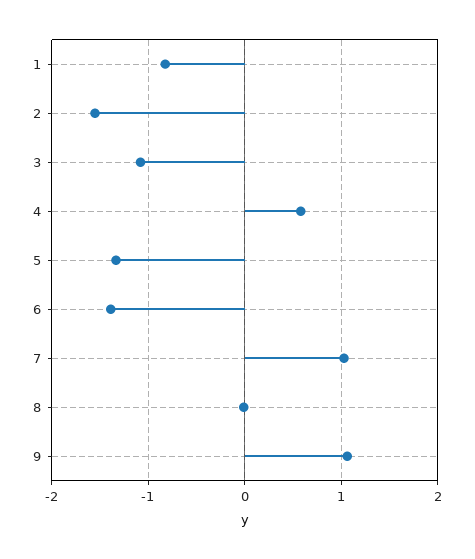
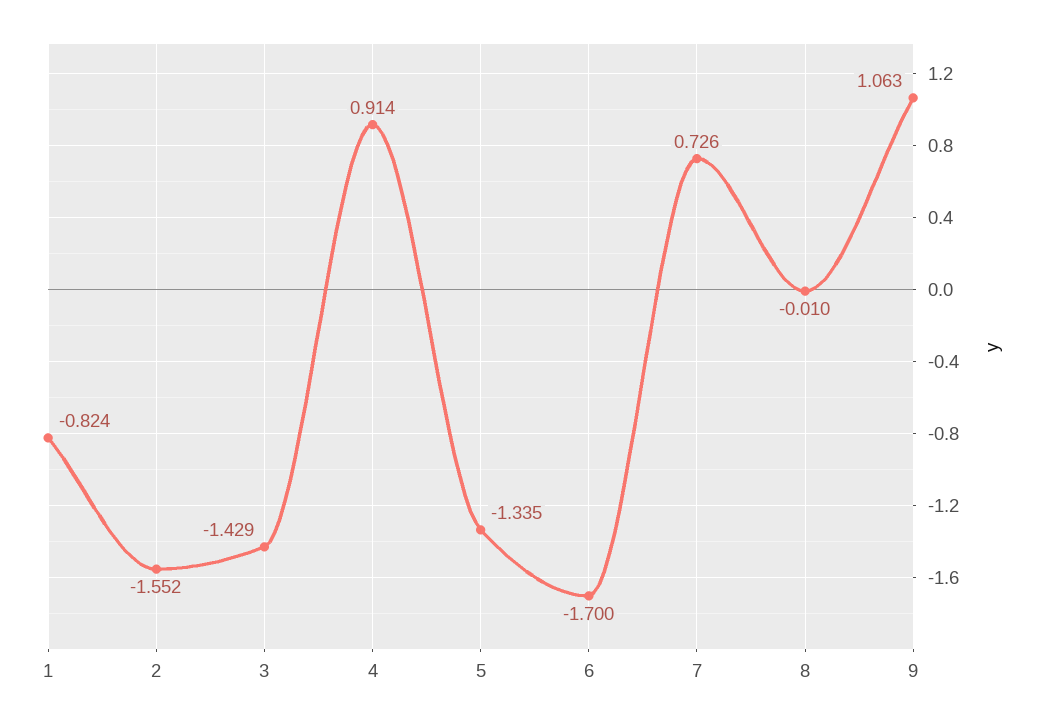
  {
    "1": -0.824,
    "2": -1.552,
-   "3": -1.1,
+   "3": -1.429,
-   "4": 0.6,
+   "4": 0.914,
    "5": -1.335,
-   "6": -1.4,
+   "6": -1.7,
-   "7": 1,
+   "7": 0.726,
    "8": -0.01,
    "9": 1.063
  }

